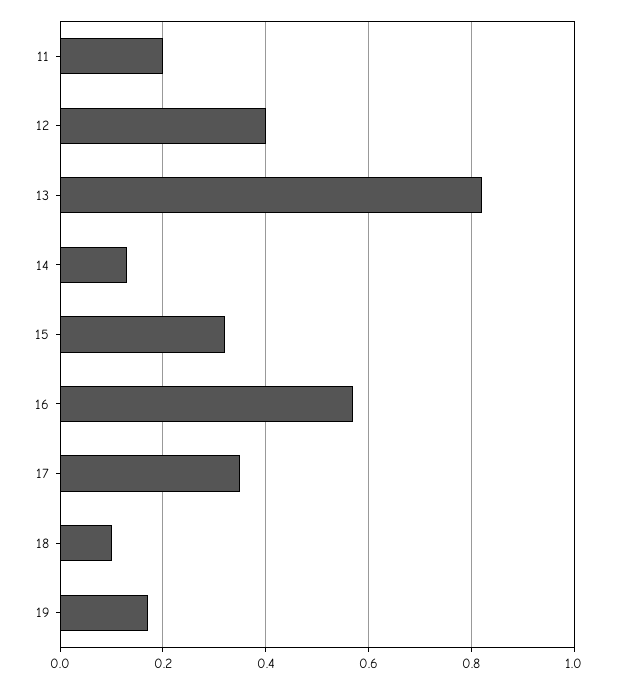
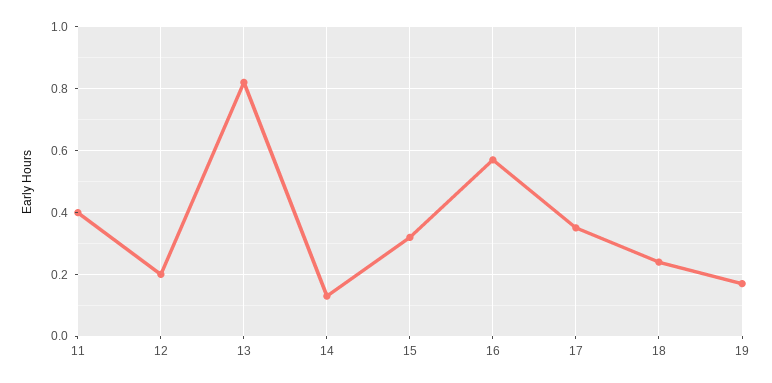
  {
-   "11": 0.2,
+   "11": 0.4,
-   "12": 0.4,
+   "12": 0.2,
    "13": 0.8,
    "14": 0.15,
    "15": 0.3,
    "16": 0.55,
    "17": 0.35,
-   "18": 0.1,
+   "18": 0.25,
    "19": 0.15
  }

